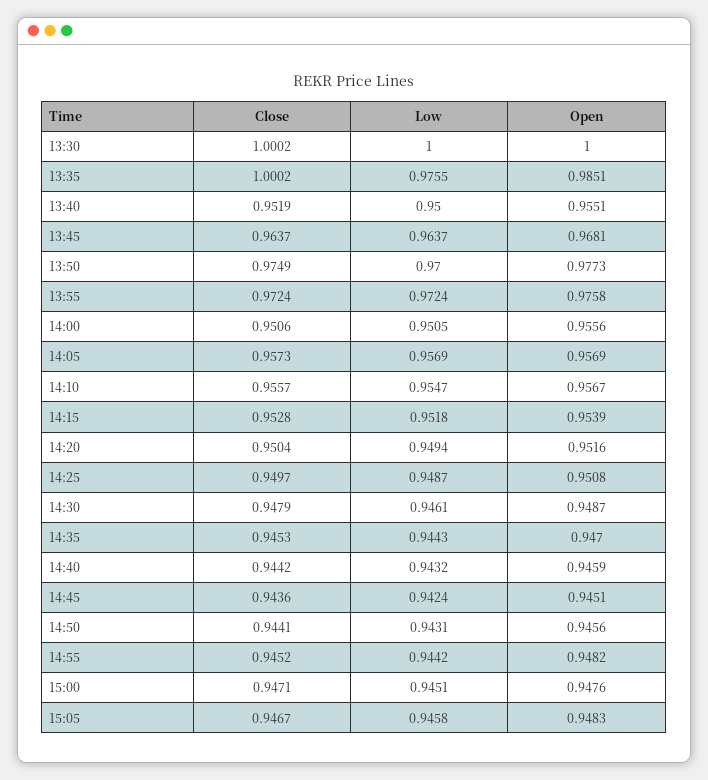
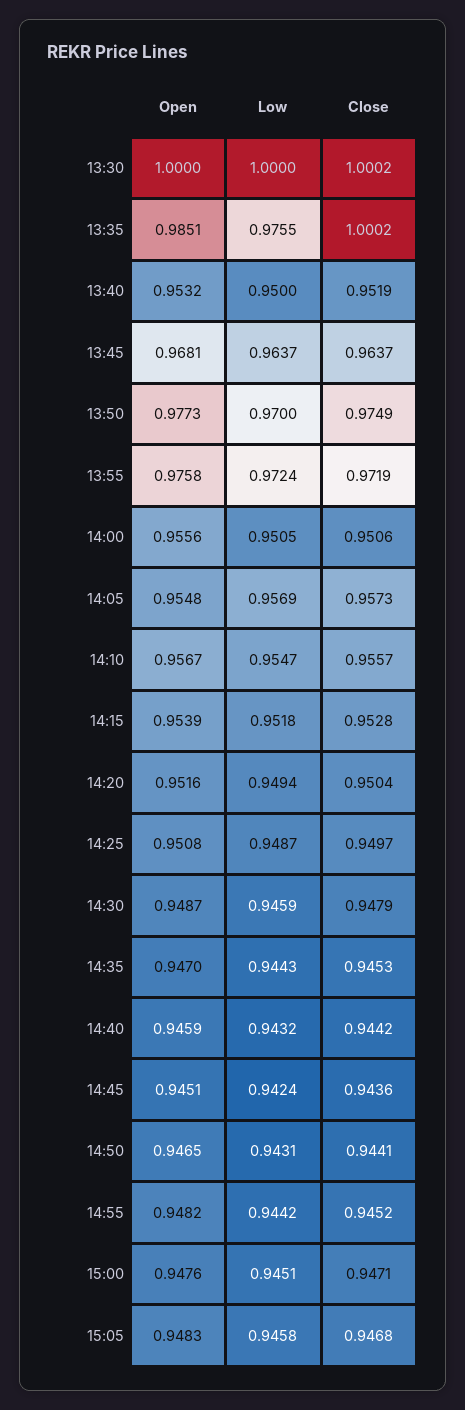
  {
    "Close": {
      "13:30": 1.0002,
      "13:35": 1.0002,
      "13:40": 0.9519,
      "13:45": 0.9637,
      "13:50": 0.9749,
-     "13:55": 0.9724,
+     "13:55": 0.9719,
      "14:00": 0.9506,
      "14:05": 0.9573,
      "14:10": 0.9557,
      "14:15": 0.9528,
      "14:20": 0.9504,
      "14:25": 0.9497,
      "14:30": 0.9479,
      "14:35": 0.9453,
      "14:40": 0.9442,
      "14:45": 0.9436,
      "14:50": 0.9441,
      "14:55": 0.9452,
      "15:00": 0.9471,
-     "15:05": 0.9467
+     "15:05": 0.9468
    },
    "Low": {
      "13:30": 1,
      "13:35": 0.9755,
      "13:40": 0.95,
      "13:45": 0.9637,
      "13:50": 0.97,
      "13:55": 0.9724,
      "14:00": 0.9505,
      "14:05": 0.9569,
      "14:10": 0.9547,
      "14:15": 0.9518,
      "14:20": 0.9494,
      "14:25": 0.9487,
-     "14:30": 0.9461,
+     "14:30": 0.9459,
      "14:35": 0.9443,
      "14:40": 0.9432,
      "14:45": 0.9424,
      "14:50": 0.9431,
      "14:55": 0.9442,
      "15:00": 0.9451,
      "15:05": 0.9458
    },
    "Open": {
      "13:30": 1,
      "13:35": 0.9851,
-     "13:40": 0.9551,
+     "13:40": 0.9532,
      "13:45": 0.9681,
      "13:50": 0.9773,
      "13:55": 0.9758,
      "14:00": 0.9556,
-     "14:05": 0.9569,
+     "14:05": 0.9548,
      "14:10": 0.9567,
      "14:15": 0.9539,
      "14:20": 0.9516,
      "14:25": 0.9508,
      "14:30": 0.9487,
      "14:35": 0.947,
      "14:40": 0.9459,
      "14:45": 0.9451,
-     "14:50": 0.9456,
+     "14:50": 0.9465,
      "14:55": 0.9482,
      "15:00": 0.9476,
      "15:05": 0.9483
    }
  }

